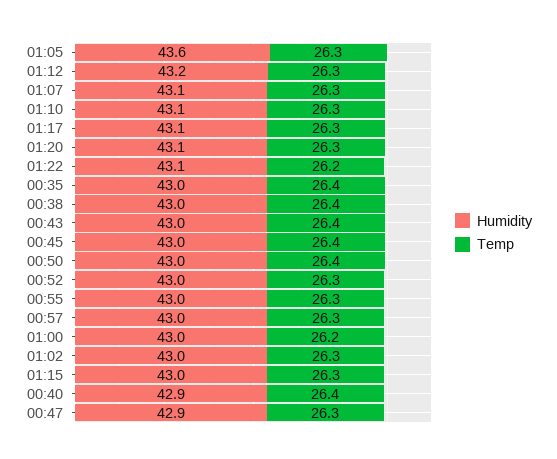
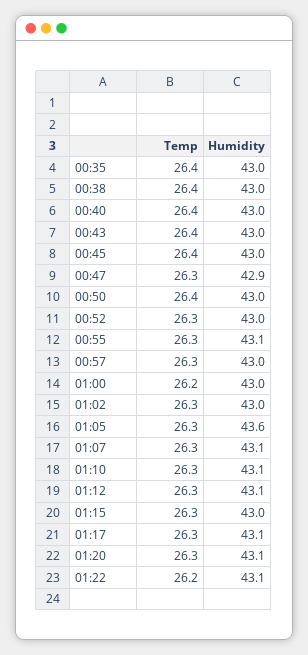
  {
    "Humidity": {
      "01:05": 43.6,
-     "01:12": 43.2,
+     "01:12": 43.1,
      "01:07": 43.1,
      "01:10": 43.1,
      "01:17": 43.1,
      "01:20": 43.1,
      "01:22": 43.1,
      "00:35": 43,
      "00:38": 43,
      "00:43": 43,
      "00:45": 43,
      "00:50": 43,
      "00:52": 43,
-     "00:55": 43,
+     "00:55": 43.1,
      "00:57": 43,
      "01:00": 43,
      "01:02": 43,
      "01:15": 43,
-     "00:40": 42.9,
+     "00:40": 43,
      "00:47": 42.9
    },
    "Temp": {
      "01:05": 26.3,
      "01:12": 26.3,
      "01:07": 26.3,
      "01:10": 26.3,
      "01:17": 26.3,
      "01:20": 26.3,
      "01:22": 26.2,
      "00:35": 26.4,
      "00:38": 26.4,
      "00:43": 26.4,
      "00:45": 26.4,
      "00:50": 26.4,
      "00:52": 26.3,
      "00:55": 26.3,
      "00:57": 26.3,
      "01:00": 26.2,
      "01:02": 26.3,
      "01:15": 26.3,
      "00:40": 26.4,
      "00:47": 26.3
    }
  }

